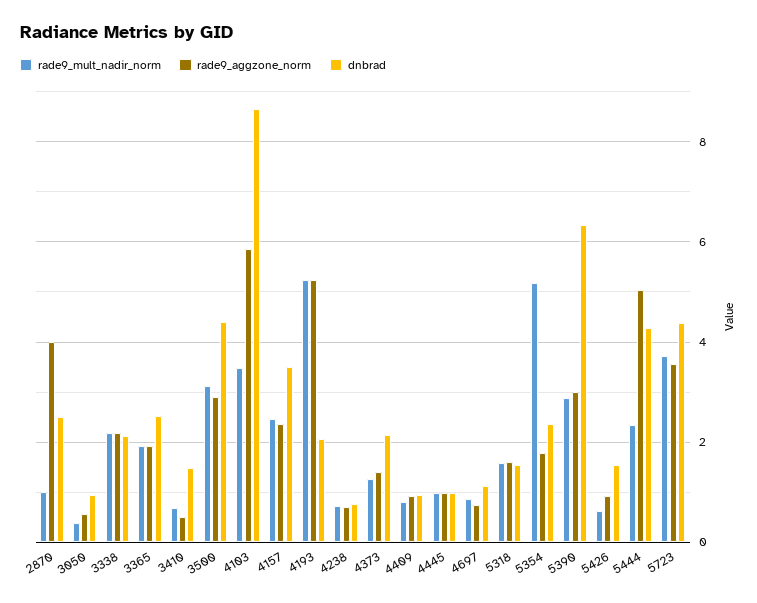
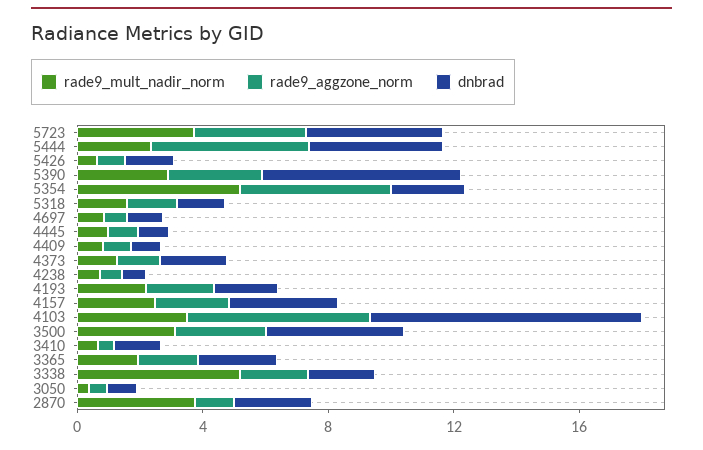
  {
    "rade9_mult_nadir_norm": {
-     "2870": 1,
+     "2870": 4,
      "3050": 0.4,
-     "3338": 2.2,
+     "3338": 5,
      "3365": 2,
      "3410": 0.6,
      "3500": 3.2,
      "4103": 3.4,
      "4157": 2.4,
-     "4193": 5.2,
+     "4193": 2,
      "4238": 0.8,
      "4373": 1.2,
      "4409": 0.8,
      "4445": 1,
      "4697": 0.8,
      "5318": 1.6,
      "5354": 5.2,
      "5390": 2.8,
      "5426": 0.6,
      "5444": 2.4,
      "5723": 3.8
    },
    "rade9_aggzone_norm": {
-     "2870": 4,
+     "2870": 1,
      "3050": 0.6,
      "3338": 2.2,
      "3365": 2,
      "3410": 0.6,
      "3500": 2.8,
      "4103": 5.8,
      "4157": 2.4,
-     "4193": 5.2,
+     "4193": 2,
      "4238": 0.8,
      "4373": 1.4,
      "4409": 1,
      "4445": 1,
      "4697": 0.8,
      "5318": 1.6,
-     "5354": 1.8,
+     "5354": 5,
      "5390": 3,
      "5426": 1,
      "5444": 5,
      "5723": 3.6
    },
    "dnbrad": {
      "2870": 2.4,
      "3050": 1,
      "3338": 2.2,
      "3365": 2.6,
      "3410": 1.4,
      "3500": 4.4,
      "4103": 8.6,
      "4157": 3.4,
      "4193": 2,
      "4238": 0.8,
      "4373": 2.2,
      "4409": 1,
      "4445": 1,
      "4697": 1.2,
      "5318": 1.6,
      "5354": 2.4,
      "5390": 6.4,
      "5426": 1.6,
      "5444": 4.2,
      "5723": 4.4
    }
  }

